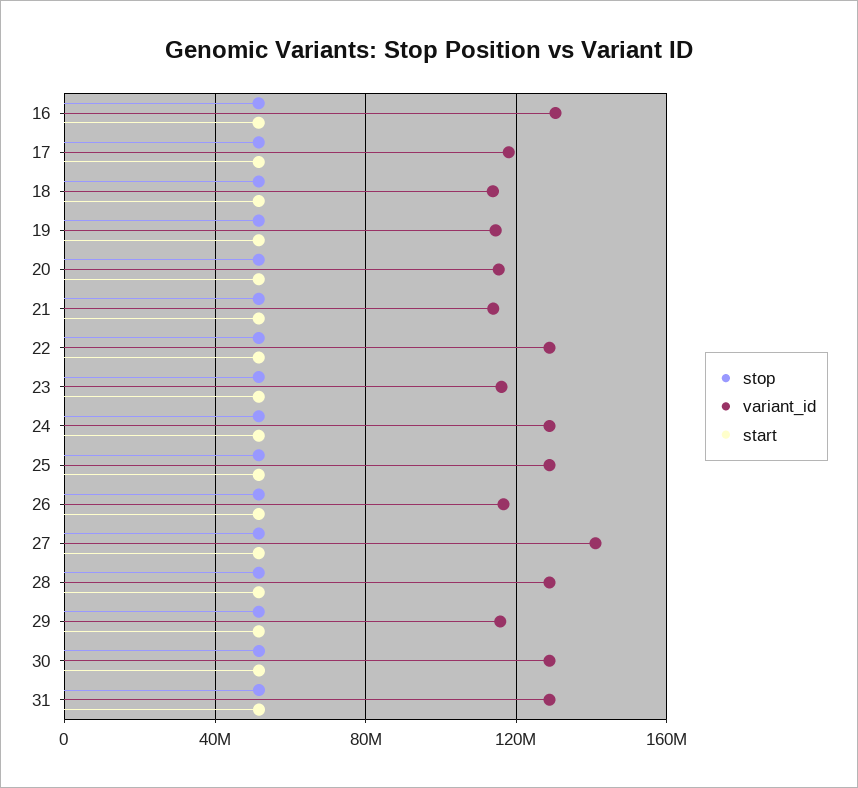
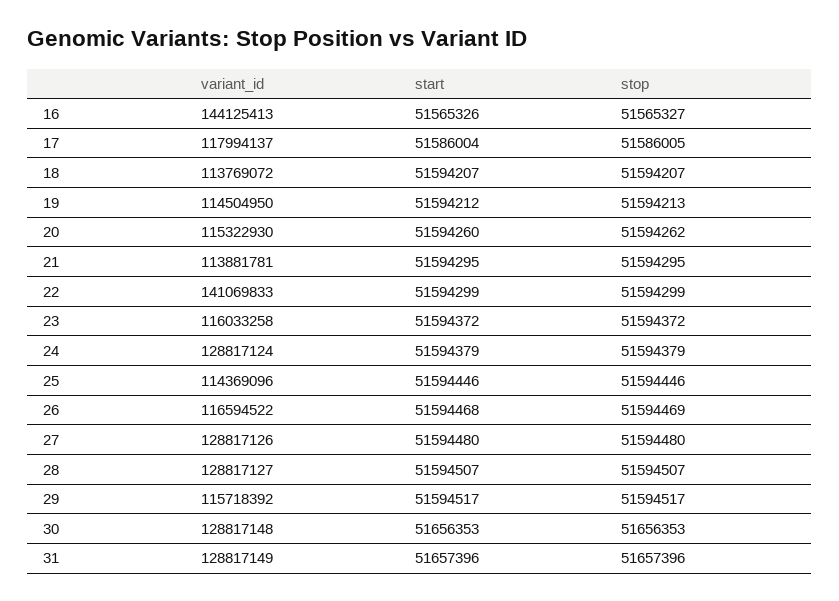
  {
    "stop": {
      "16": 51565327,
      "17": 51586005,
      "18": 51594207,
      "19": 51594213,
      "20": 51594262,
      "21": 51594295,
      "22": 51594299,
      "23": 51594372,
      "24": 51594379,
      "25": 51594446,
      "26": 51594469,
      "27": 51594480,
      "28": 51594507,
      "29": 51594517,
      "30": 51656353,
      "31": 51657396
    },
    "variant_id": {
-     "16": 130000000,
+     "16": 144125413,
      "17": 117994137,
      "18": 113769072,
      "19": 114504950,
      "20": 115322930,
      "21": 113881781,
-     "22": 130000000,
+     "22": 141069833,
      "23": 116033258,
      "24": 128817124,
-     "25": 130000000,
+     "25": 114369096,
      "26": 116594522,
-     "27": 140000000,
+     "27": 128817126,
      "28": 128817127,
      "29": 115718392,
      "30": 128817148,
      "31": 128817149
    },
    "start": {
      "16": 51565326,
      "17": 51586004,
      "18": 51594207,
      "19": 51594212,
      "20": 51594260,
      "21": 51594295,
      "22": 51594299,
      "23": 51594372,
      "24": 51594379,
      "25": 51594446,
      "26": 51594468,
      "27": 51594480,
      "28": 51594507,
      "29": 51594517,
      "30": 51656353,
      "31": 51657396
    }
  }

